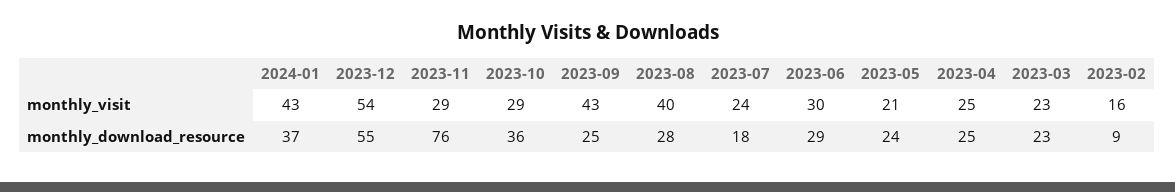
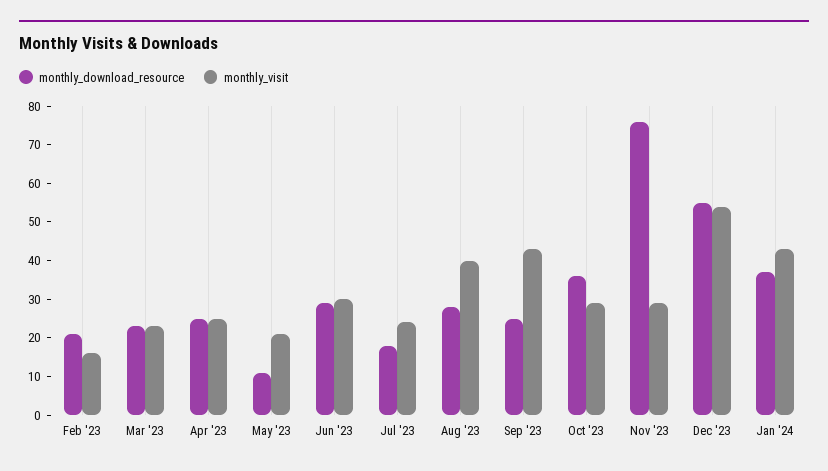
  {
    "monthly_visit": {
      "2024-01": 43,
      "2023-12": 54,
      "2023-11": 29,
      "2023-10": 29,
      "2023-09": 43,
      "2023-08": 40,
      "2023-07": 24,
      "2023-06": 30,
      "2023-05": 21,
      "2023-04": 25,
      "2023-03": 23,
      "2023-02": 16
    },
    "monthly_download_resource": {
      "2024-01": 37,
      "2023-12": 55,
      "2023-11": 76,
      "2023-10": 36,
      "2023-09": 25,
      "2023-08": 28,
      "2023-07": 18,
      "2023-06": 29,
-     "2023-05": 24,
+     "2023-05": 10,
      "2023-04": 25,
      "2023-03": 23,
-     "2023-02": 9
+     "2023-02": 20
    }
  }

